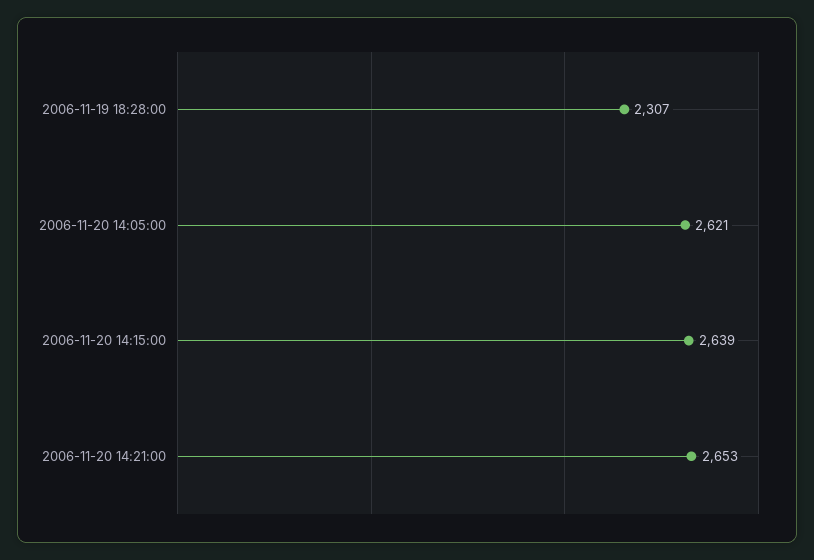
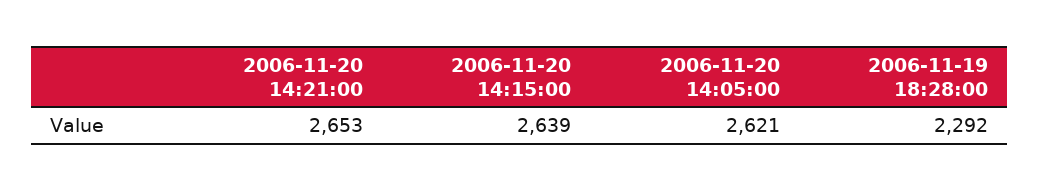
  {
-   "2006-11-19 18:28:00": 2307,
+   "2006-11-19 18:28:00": 2292,
    "2006-11-20 14:05:00": 2621,
    "2006-11-20 14:15:00": 2639,
    "2006-11-20 14:21:00": 2653
  }

